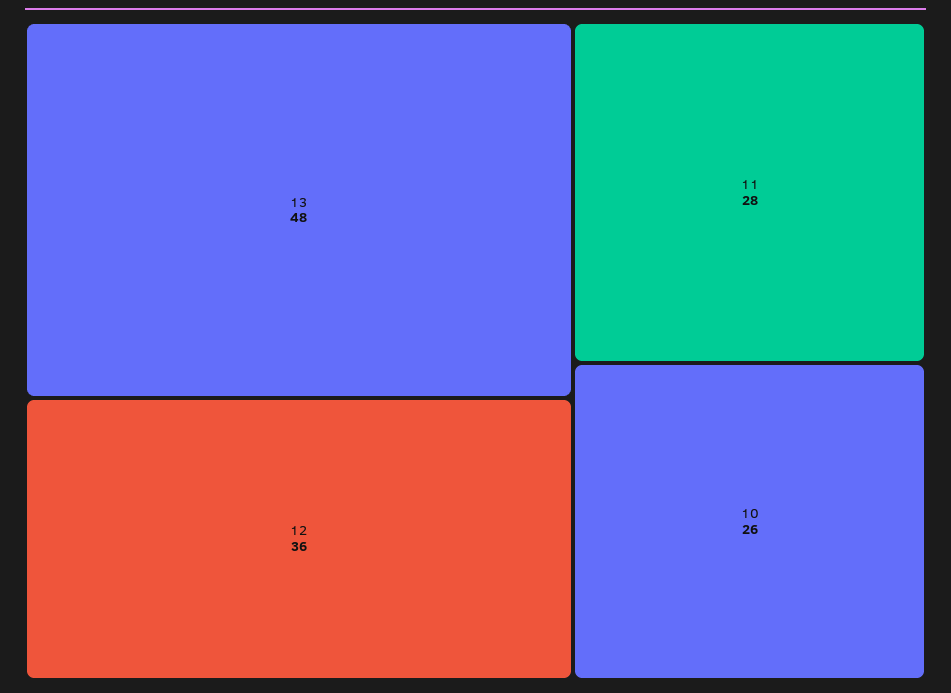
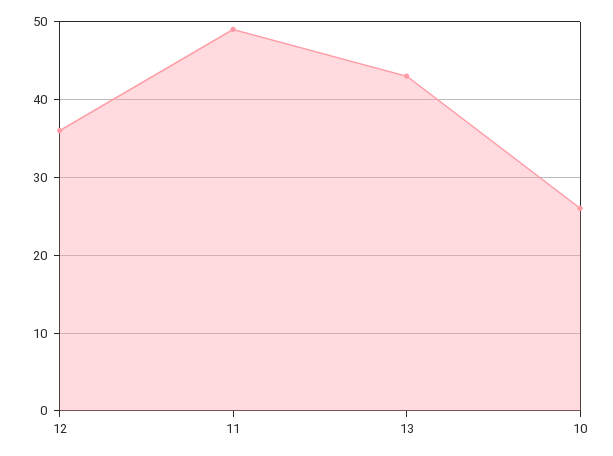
  {
-   "13": 48,
+   "13": 43,
    "12": 36,
-   "11": 28,
+   "11": 49,
    "10": 26
  }

